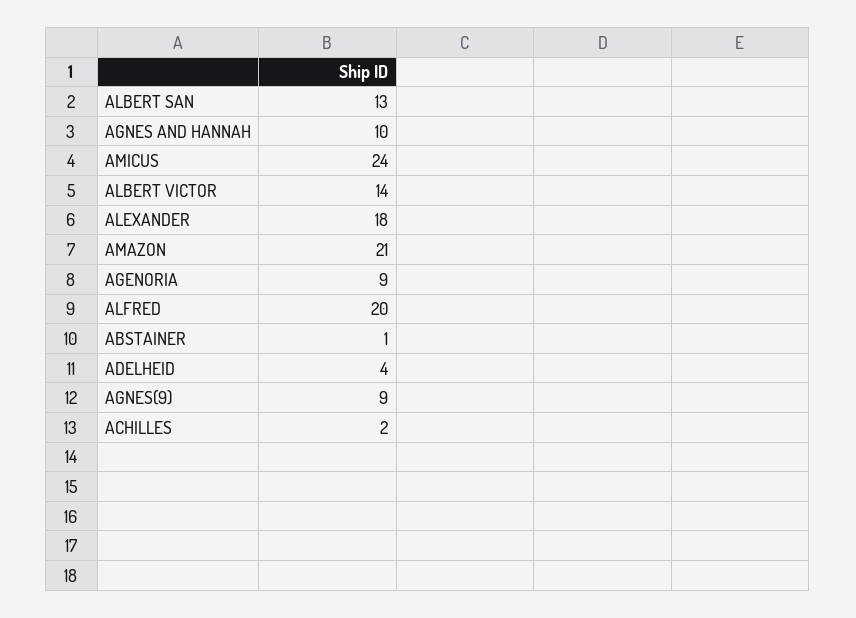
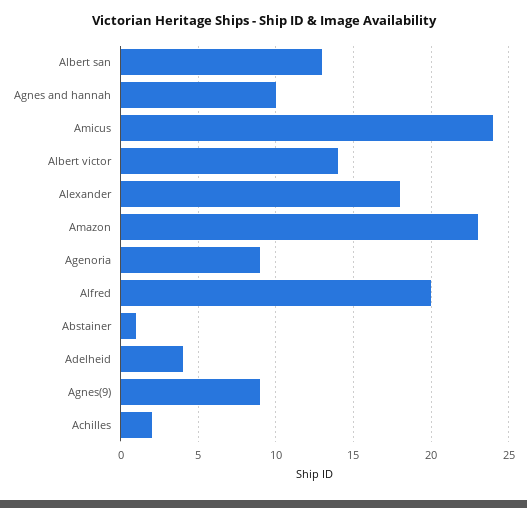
  {
    "ALBERT SAN": 13,
    "AGNES AND HANNAH": 10,
    "AMICUS": 24,
    "ALBERT VICTOR": 14,
    "ALEXANDER": 18,
-   "AMAZON": 21,
+   "AMAZON": 23,
    "AGENORIA": 9,
    "ALFRED": 20,
    "ABSTAINER": 1,
    "ADELHEID": 4,
    "AGNES(9)": 9,
    "ACHILLES": 2
  }

